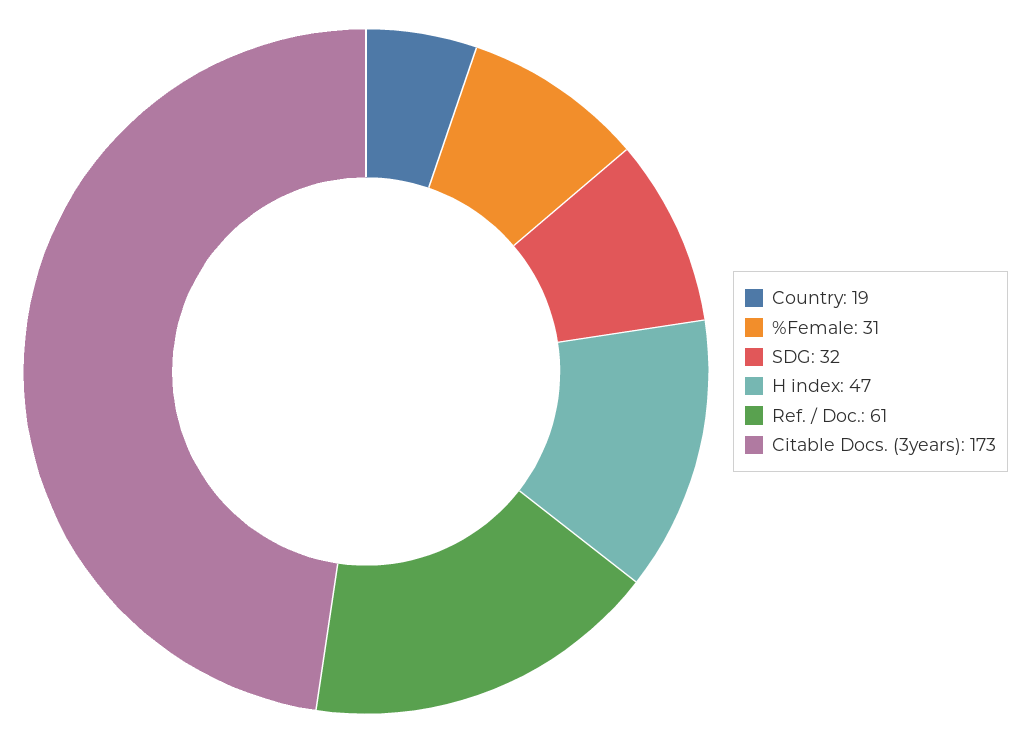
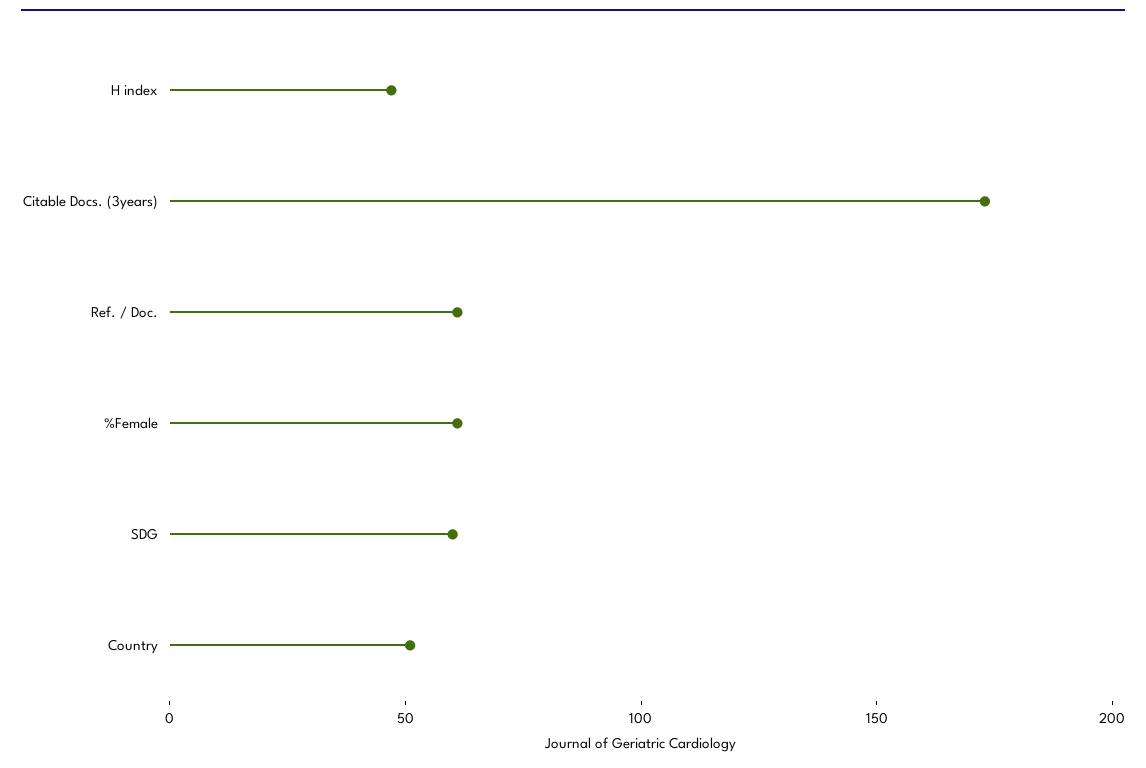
  {
-   "Country": 19,
+   "Country": 50,
-   "%Female": 31,
+   "%Female": 60,
-   "SDG": 32,
+   "SDG": 60,
    "H index": 47,
    "Ref. / Doc.": 61,
    "Citable Docs. (3years)": 173
  }

